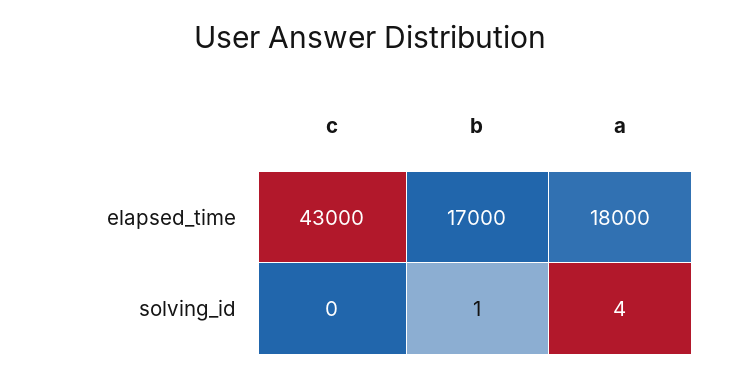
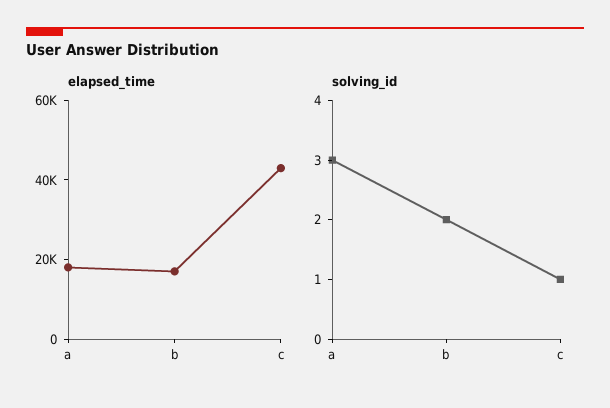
  {
    "elapsed_time": {
      "c": 43000,
      "b": 17000,
      "a": 18000
    },
    "solving_id": {
-     "c": 0,
+     "c": 1,
-     "b": 1,
+     "b": 2,
-     "a": 4
+     "a": 3
    }
  }

